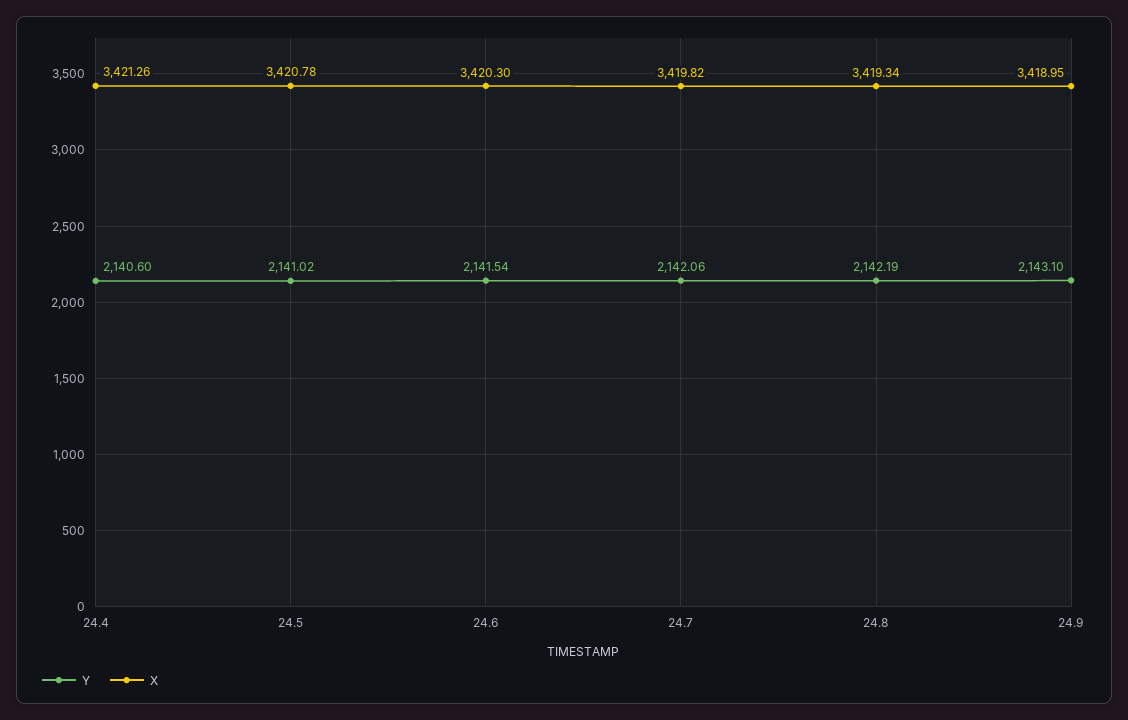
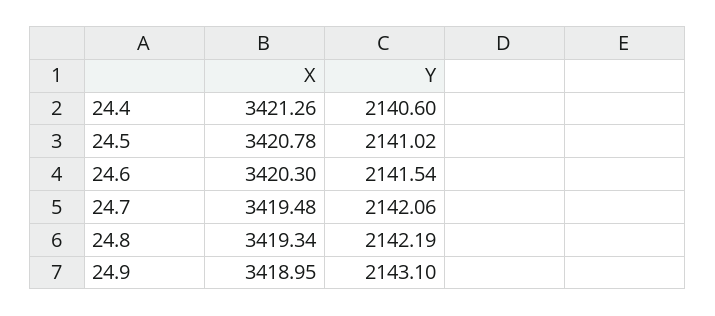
  {
    "Y": {
      "24.4": 2140.6,
      "24.5": 2141.02,
      "24.6": 2141.54,
      "24.7": 2142.06,
      "24.8": 2142.19,
      "24.9": 2143.1
    },
    "X": {
      "24.4": 3421.26,
      "24.5": 3420.78,
      "24.6": 3420.3,
-     "24.7": 3419.82,
+     "24.7": 3419.48,
      "24.8": 3419.34,
      "24.9": 3418.95
    }
  }

